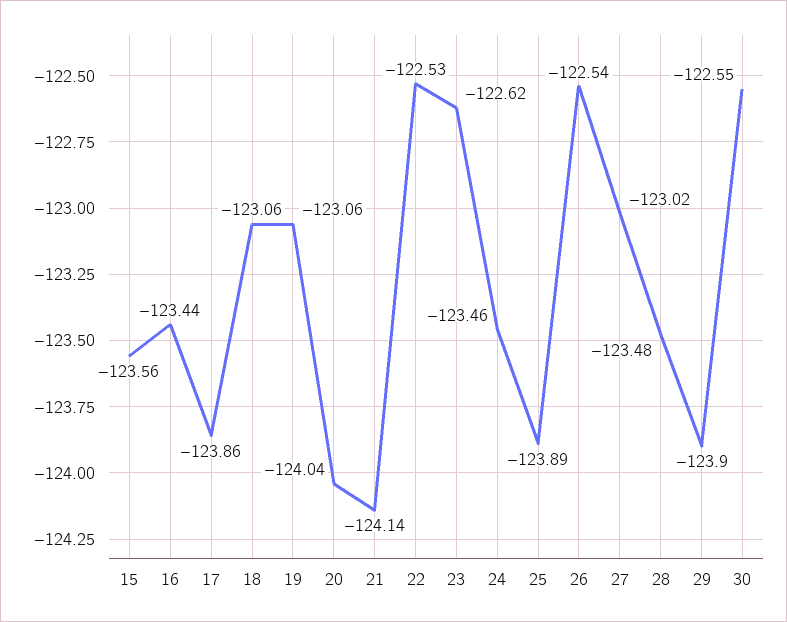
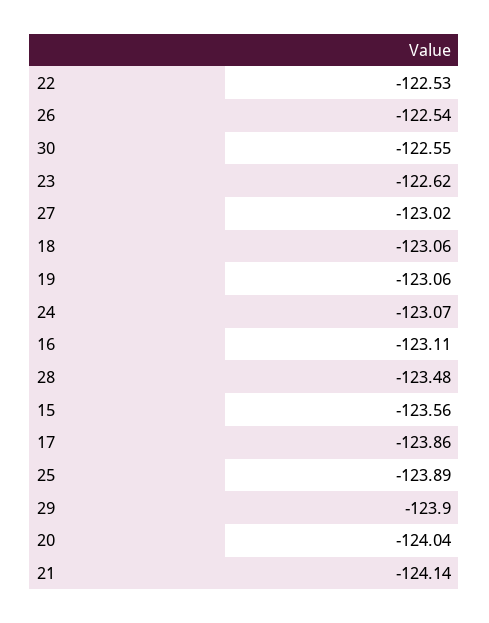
  {
    "15": -123.56,
-   "16": -123.44,
+   "16": -123.11,
    "17": -123.86,
    "18": -123.06,
    "19": -123.06,
    "20": -124.04,
    "21": -124.14,
    "22": -122.53,
    "23": -122.62,
-   "24": -123.46,
+   "24": -123.07,
    "25": -123.89,
    "26": -122.54,
    "27": -123.02,
    "28": -123.48,
    "29": -123.9,
    "30": -122.55
  }

